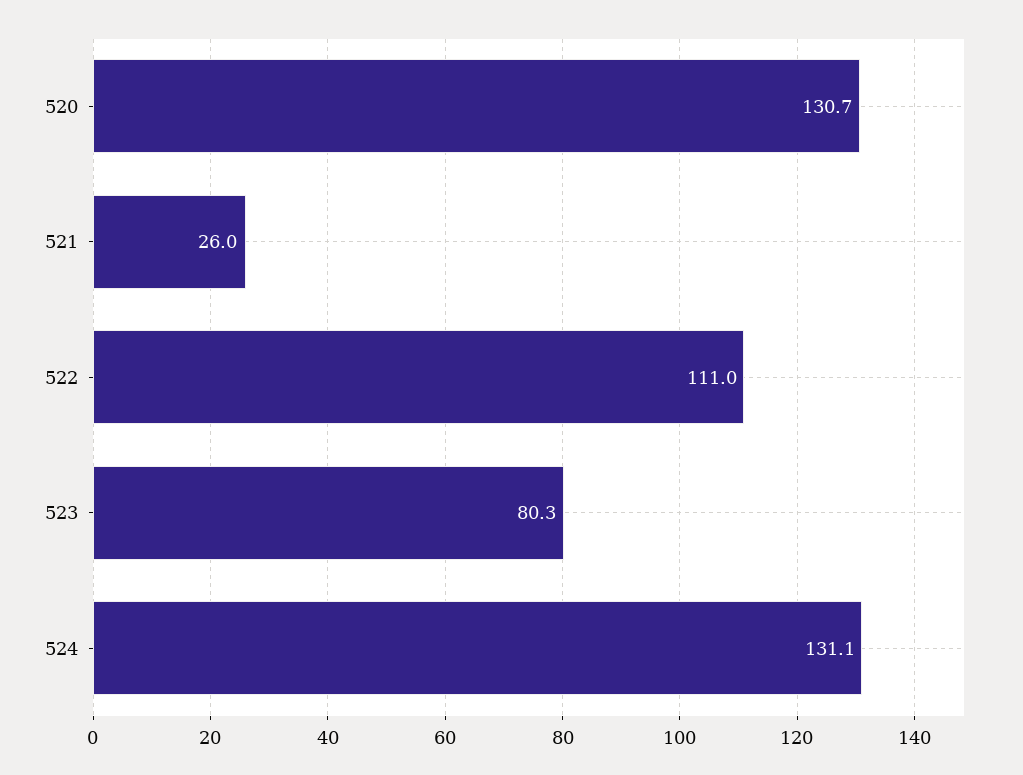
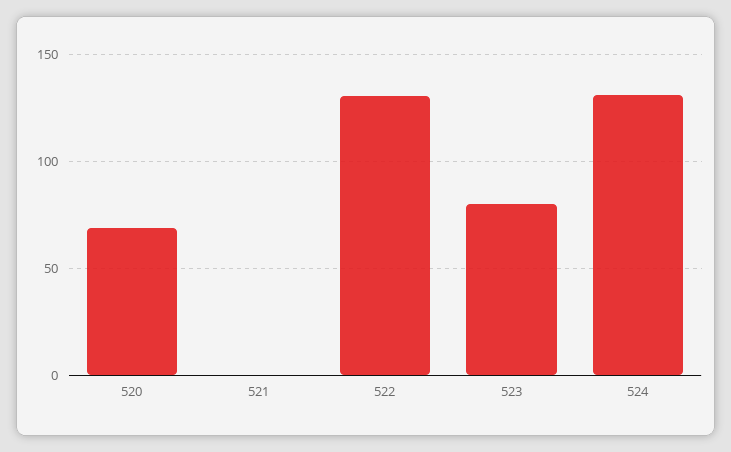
  {
-   "520": 130.7,
+   "520": 70,
-   "521": 26,
+   "521": 0,
-   "522": 111,
+   "522": 130,
    "523": 80.3,
    "524": 131.1
  }

